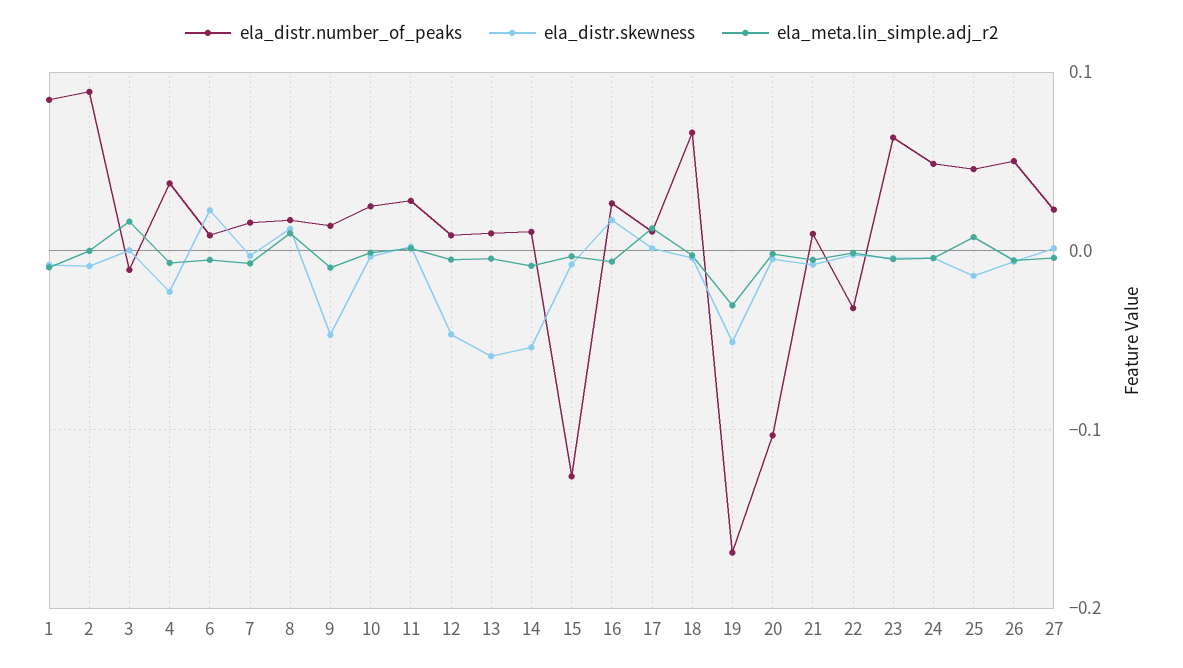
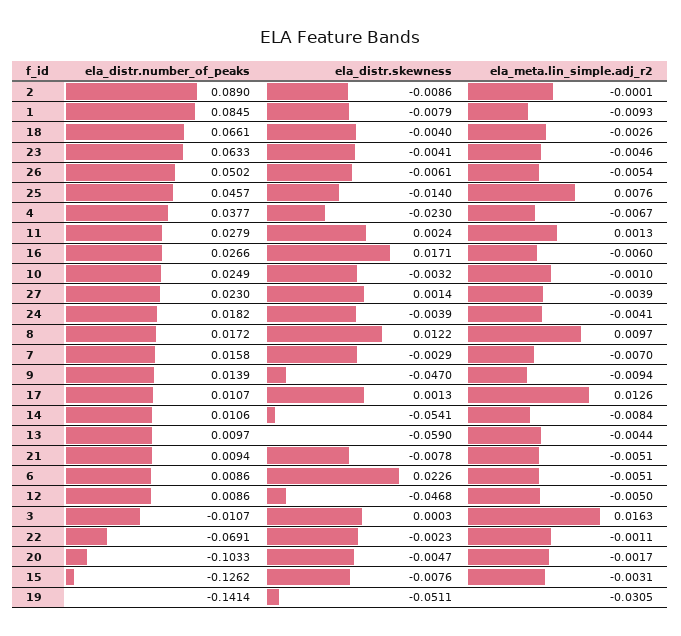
  {
    "ela_distr.number_of_peaks": {
      "1": 0.0845,
      "2": 0.089,
      "3": -0.0107,
      "4": 0.0377,
      "6": 0.0086,
      "7": 0.0158,
      "8": 0.0172,
      "9": 0.0139,
      "10": 0.0249,
      "11": 0.0279,
      "12": 0.0086,
      "13": 0.0097,
      "14": 0.0106,
      "15": -0.1262,
      "16": 0.0266,
      "17": 0.0107,
      "18": 0.0661,
-     "19": -0.17,
+     "19": -0.1414,
      "20": -0.1033,
      "21": 0.0094,
-     "22": -0.03,
+     "22": -0.0691,
      "23": 0.0633,
-     "24": 0.05,
+     "24": 0.0182,
      "25": 0.0457,
      "26": 0.0502,
      "27": 0.023
    },
    "ela_distr.skewness": {
      "1": -0.0079,
      "2": -0.0086,
      "3": 0.0003,
      "4": -0.023,
      "6": 0.0226,
      "7": -0.0029,
      "8": 0.0122,
      "9": -0.047,
      "10": -0.0032,
      "11": 0.0024,
      "12": -0.0468,
      "13": -0.059,
      "14": -0.0541,
      "15": -0.0076,
      "16": 0.0171,
      "17": 0.0013,
      "18": -0.004,
      "19": -0.0511,
      "20": -0.0047,
      "21": -0.0078,
      "22": -0.0023,
      "23": -0.0041,
      "24": -0.0039,
      "25": -0.014,
      "26": -0.0061,
      "27": 0.0014
    },
    "ela_meta.lin_simple.adj_r2": {
      "1": -0.0093,
      "2": -0.0001,
      "3": 0.0163,
      "4": -0.0067,
      "6": -0.0051,
      "7": -0.007,
      "8": 0.0097,
      "9": -0.0094,
      "10": -0.001,
      "11": 0.0013,
      "12": -0.005,
      "13": -0.0044,
      "14": -0.0084,
      "15": -0.0031,
      "16": -0.006,
      "17": 0.0126,
      "18": -0.0026,
      "19": -0.0305,
      "20": -0.0017,
      "21": -0.0051,
      "22": -0.0011,
      "23": -0.0046,
      "24": -0.0041,
      "25": 0.0076,
      "26": -0.0054,
      "27": -0.0039
    }
  }

